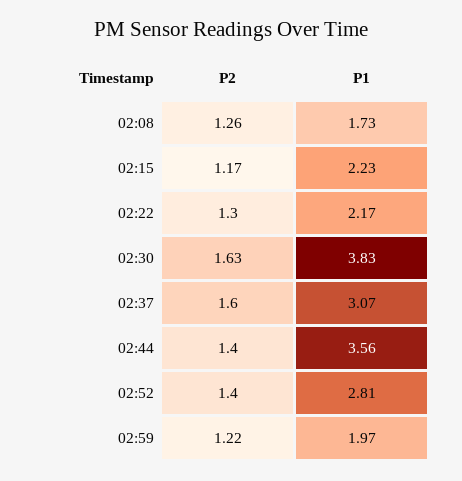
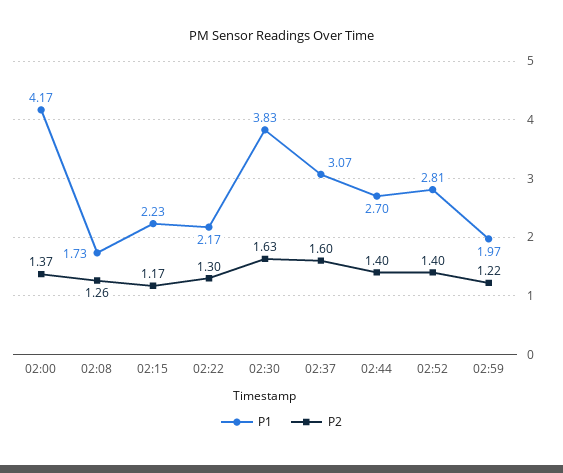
  {
    "P2": {
      "02:08": 1.26,
      "02:15": 1.17,
      "02:22": 1.3,
      "02:30": 1.63,
      "02:37": 1.6,
      "02:44": 1.4,
      "02:52": 1.4,
-     "02:59": 1.22
+     "02:59": 1.22,
+     "02:00": 1.37
    },
    "P1": {
      "02:08": 1.73,
      "02:15": 2.23,
      "02:22": 2.17,
      "02:30": 3.83,
      "02:37": 3.07,
-     "02:44": 3.56,
+     "02:44": 2.7,
      "02:52": 2.81,
-     "02:59": 1.97
+     "02:59": 1.97,
+     "02:00": 4.17
    }
  }

